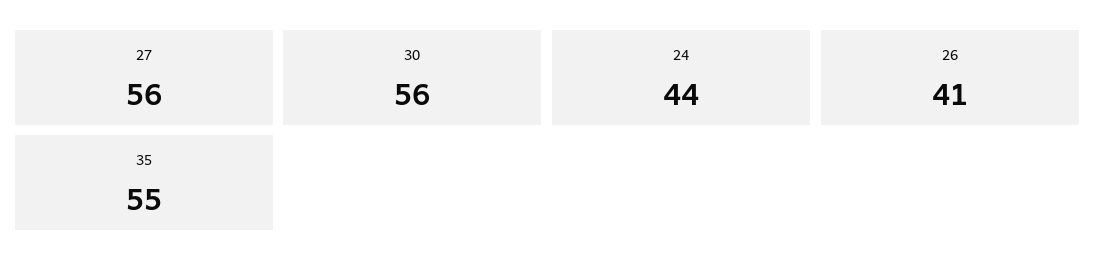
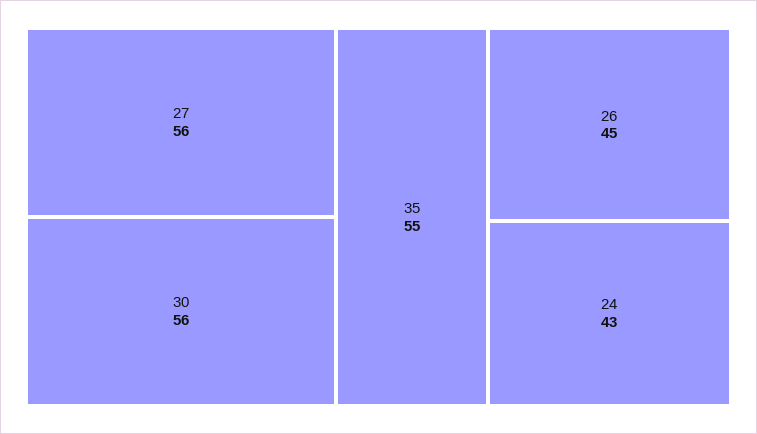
  {
    "27": 56,
    "30": 56,
-   "24": 44,
+   "24": 43,
-   "26": 41,
+   "26": 45,
    "35": 55
  }

